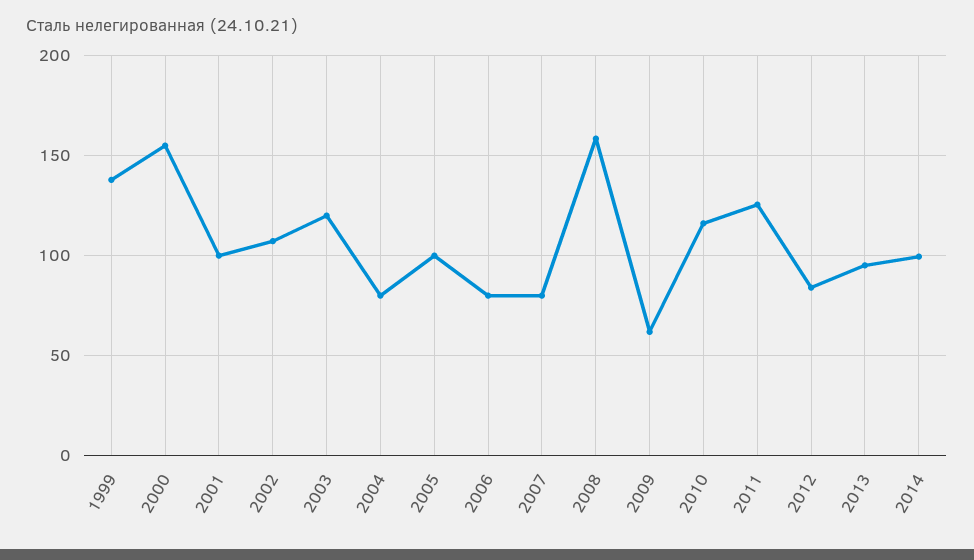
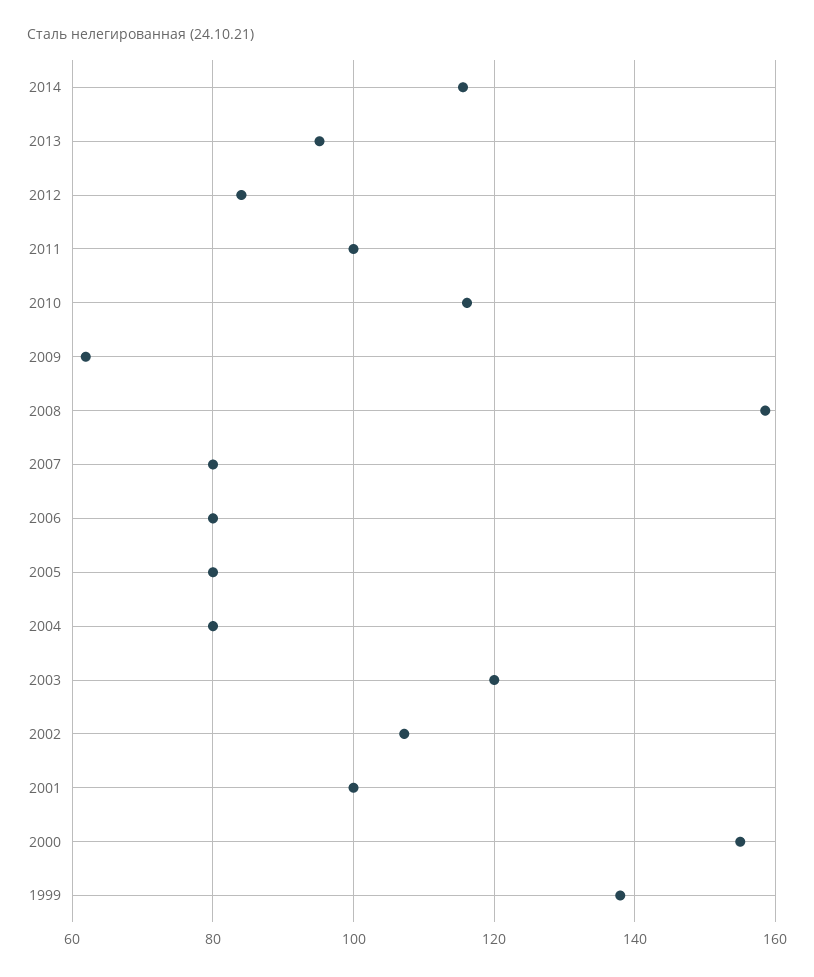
  {
    "1999": 138,
    "2000": 154,
    "2001": 100,
    "2002": 108,
    "2003": 120,
    "2004": 80,
-   "2005": 100,
+   "2005": 80,
    "2006": 80,
    "2007": 80,
    "2008": 158,
    "2009": 62,
    "2010": 116,
-   "2011": 125,
+   "2011": 100,
    "2012": 84,
    "2013": 96,
-   "2014": 100
+   "2014": 116
  }

